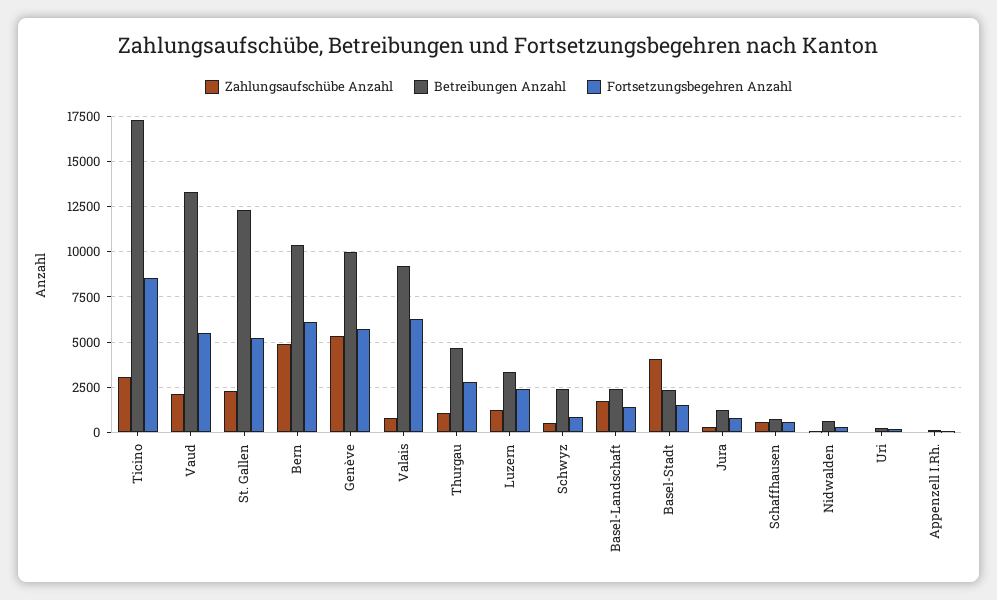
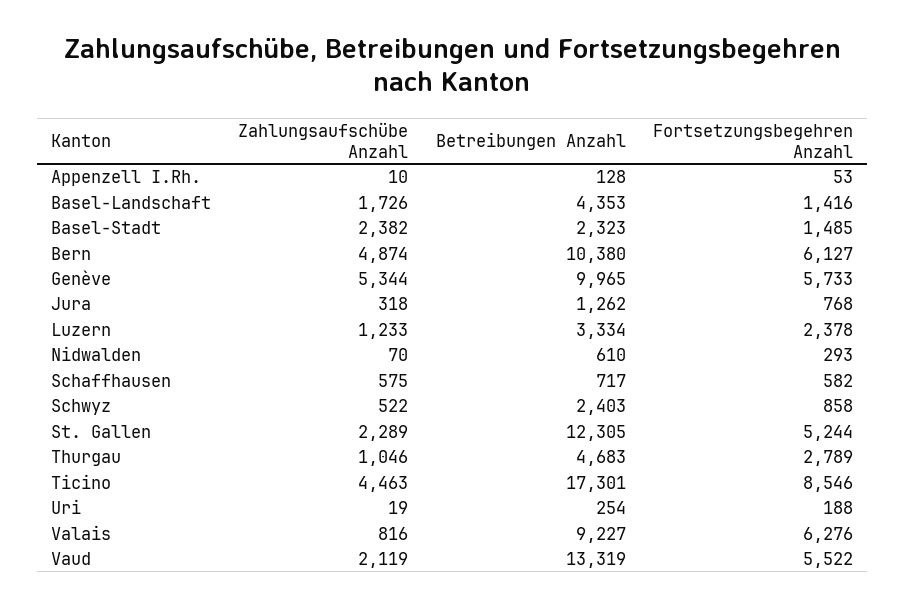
  {
    "Zahlungsaufschübe Anzahl": {
-     "Ticino": 3000,
+     "Ticino": 4463,
      "Vaud": 2119,
      "St. Gallen": 2289,
      "Bern": 4874,
      "Genève": 5344,
      "Valais": 816,
      "Thurgau": 1046,
      "Luzern": 1233,
      "Schwyz": 522,
      "Basel-Landschaft": 1726,
-     "Basel-Stadt": 4000,
+     "Basel-Stadt": 2382,
      "Jura": 318,
      "Schaffhausen": 575,
      "Nidwalden": 70,
      "Uri": 19,
      "Appenzell I.Rh.": 10
    },
    "Betreibungen Anzahl": {
      "Ticino": 17301,
      "Vaud": 13319,
      "St. Gallen": 12305,
      "Bern": 10380,
      "Genève": 9965,
      "Valais": 9227,
      "Thurgau": 4683,
      "Luzern": 3334,
      "Schwyz": 2403,
-     "Basel-Landschaft": 2500,
+     "Basel-Landschaft": 4353,
      "Basel-Stadt": 2323,
      "Jura": 1262,
      "Schaffhausen": 717,
      "Nidwalden": 610,
      "Uri": 254,
      "Appenzell I.Rh.": 128
    },
    "Fortsetzungsbegehren Anzahl": {
      "Ticino": 8546,
      "Vaud": 5522,
      "St. Gallen": 5244,
      "Bern": 6127,
      "Genève": 5733,
      "Valais": 6276,
      "Thurgau": 2789,
      "Luzern": 2378,
      "Schwyz": 858,
      "Basel-Landschaft": 1416,
      "Basel-Stadt": 1485,
      "Jura": 768,
      "Schaffhausen": 582,
      "Nidwalden": 293,
      "Uri": 188,
      "Appenzell I.Rh.": 53
    }
  }

